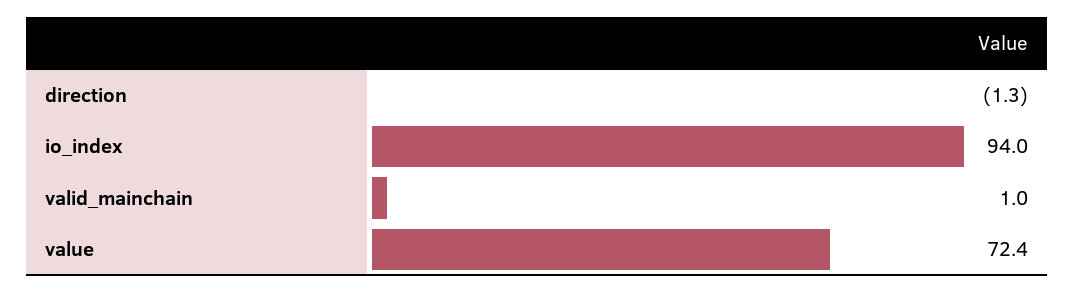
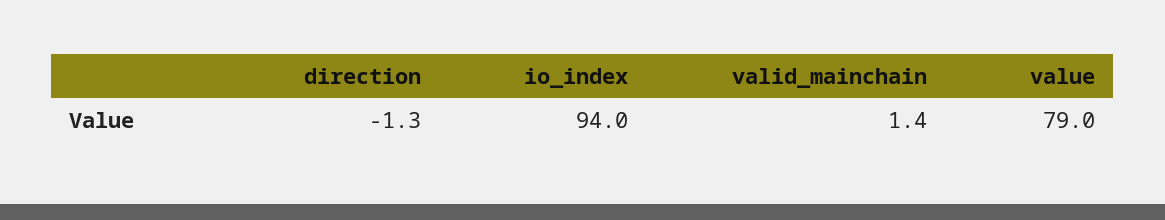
  {
    "direction": -1.3,
    "io_index": 94,
-   "valid_mainchain": 1,
+   "valid_mainchain": 1.4,
-   "value": 72.4
+   "value": 79
  }

